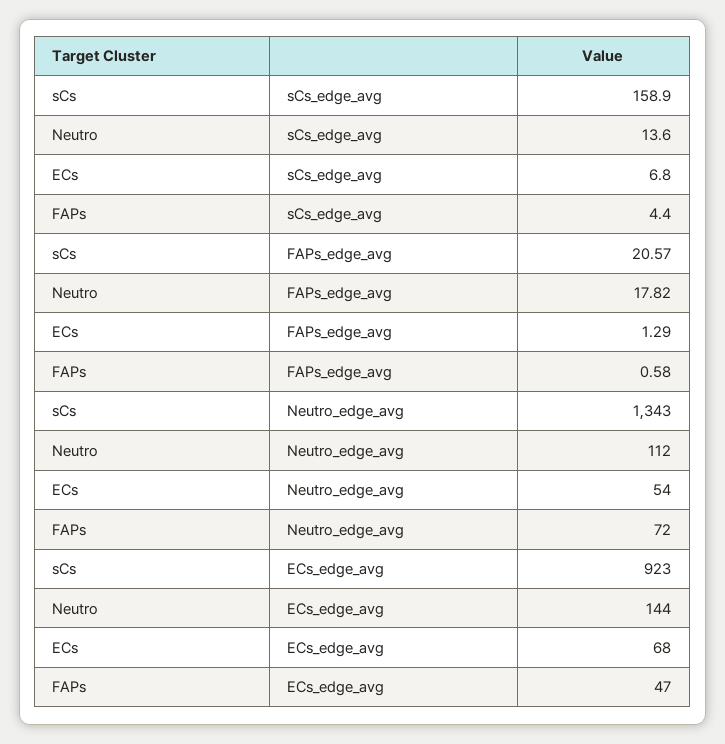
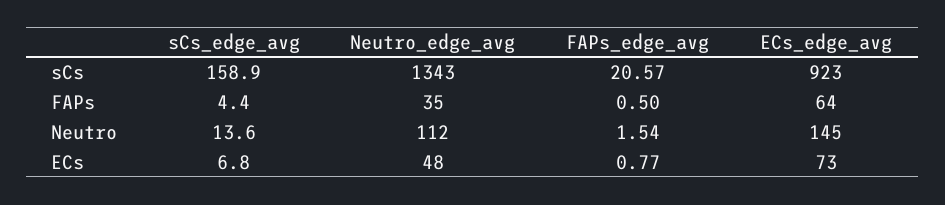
  {
    "sCs": {
      "sCs_edge_avg": 158.9,
      "FAPs_edge_avg": 20.57,
      "Neutro_edge_avg": 1343,
      "ECs_edge_avg": 923
    },
    "Neutro": {
      "sCs_edge_avg": 13.6,
-     "FAPs_edge_avg": 17.82,
+     "FAPs_edge_avg": 1.54,
      "Neutro_edge_avg": 112,
-     "ECs_edge_avg": 144
+     "ECs_edge_avg": 145
    },
    "ECs": {
      "sCs_edge_avg": 6.8,
-     "FAPs_edge_avg": 1.29,
+     "FAPs_edge_avg": 0.77,
-     "Neutro_edge_avg": 54,
+     "Neutro_edge_avg": 48,
-     "ECs_edge_avg": 68
+     "ECs_edge_avg": 73
    },
    "FAPs": {
      "sCs_edge_avg": 4.4,
-     "FAPs_edge_avg": 0.58,
+     "FAPs_edge_avg": 0.5,
-     "Neutro_edge_avg": 72,
+     "Neutro_edge_avg": 35,
-     "ECs_edge_avg": 47
+     "ECs_edge_avg": 64
    }
  }

